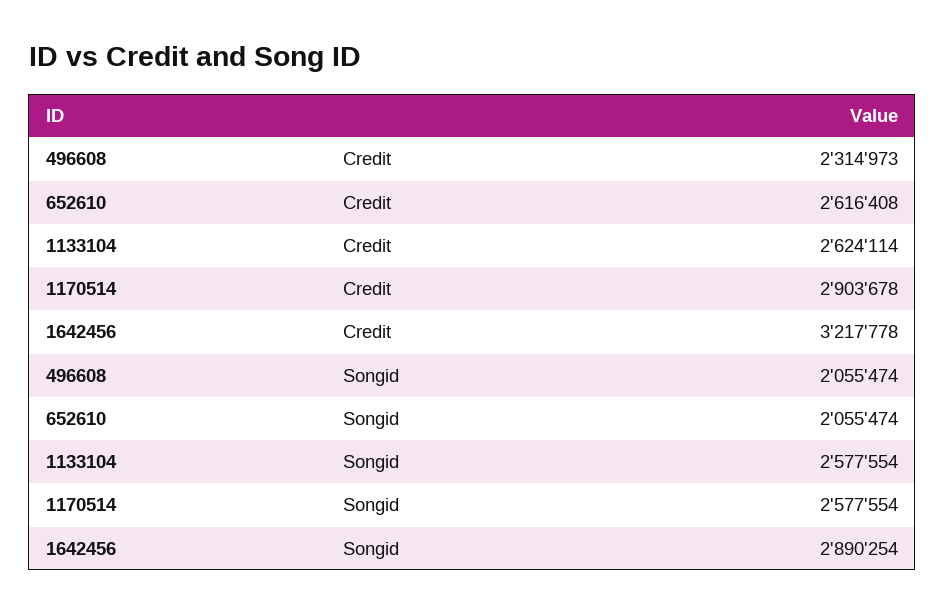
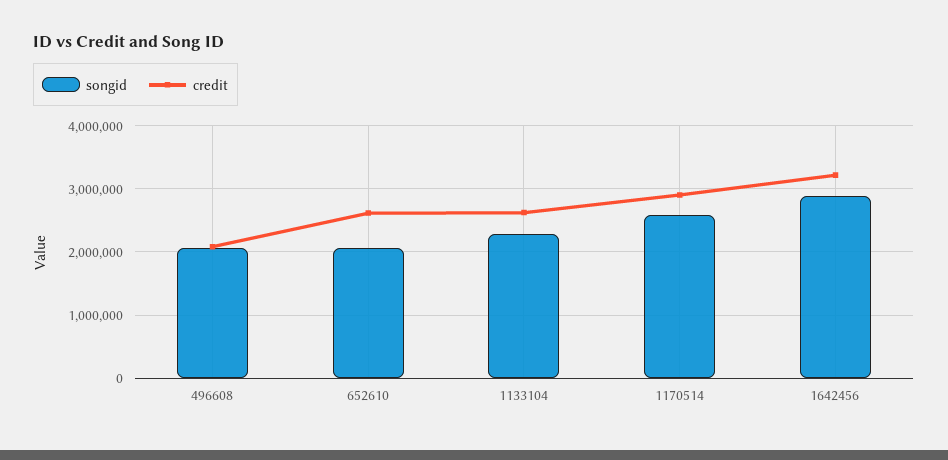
  {
    "Credit": {
-     "496608": 2314973,
+     "496608": 2100000,
      "652610": 2616408,
      "1133104": 2624114,
      "1170514": 2903678,
      "1642456": 3217778
    },
    "Songid": {
      "496608": 2055474,
      "652610": 2055474,
-     "1133104": 2577554,
+     "1133104": 2300000,
      "1170514": 2577554,
      "1642456": 2890254
    }
  }

